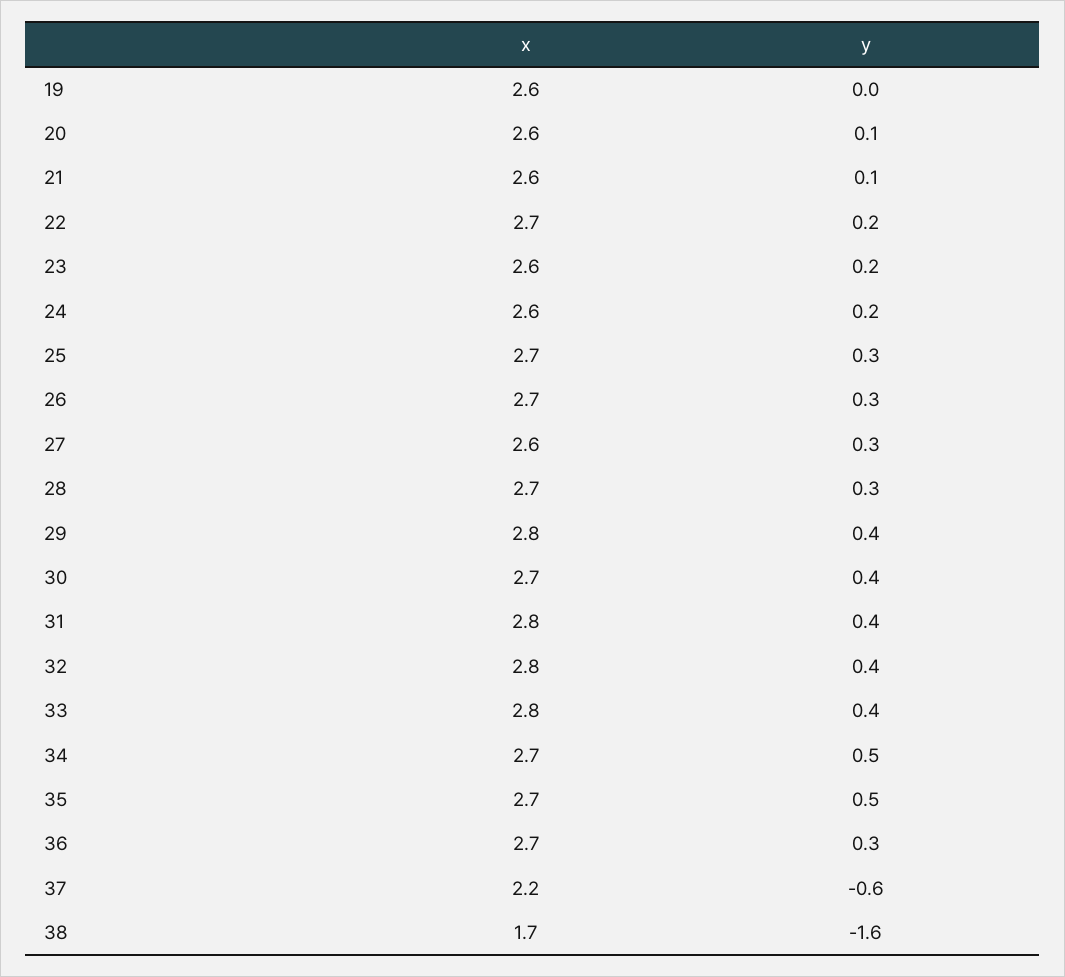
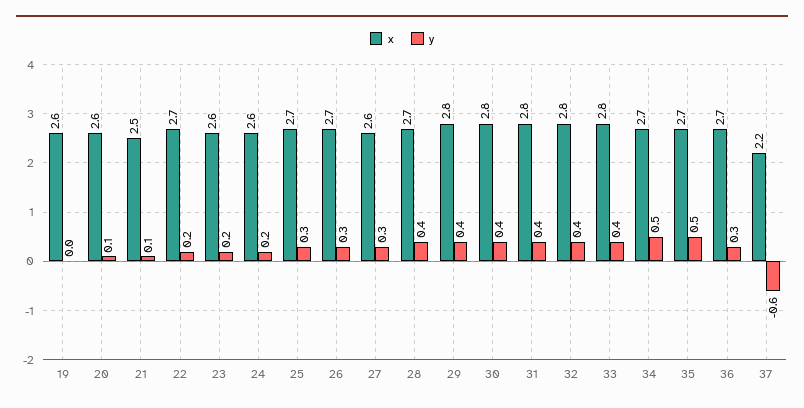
  {
    "x": {
      "19": 2.6,
      "20": 2.6,
-     "21": 2.6,
+     "21": 2.5,
      "22": 2.7,
      "23": 2.6,
      "24": 2.6,
      "25": 2.7,
      "26": 2.7,
      "27": 2.6,
      "28": 2.7,
      "29": 2.8,
-     "30": 2.7,
+     "30": 2.8,
      "31": 2.8,
      "32": 2.8,
      "33": 2.8,
      "34": 2.7,
      "35": 2.7,
      "36": 2.7,
-     "37": 2.2,
+     "37": 2.2
-     "38": 1.7
    },
    "y": {
      "19": 0,
      "20": 0.1,
      "21": 0.1,
      "22": 0.2,
      "23": 0.2,
      "24": 0.2,
      "25": 0.3,
      "26": 0.3,
      "27": 0.3,
-     "28": 0.3,
+     "28": 0.4,
      "29": 0.4,
      "30": 0.4,
      "31": 0.4,
      "32": 0.4,
      "33": 0.4,
      "34": 0.5,
      "35": 0.5,
      "36": 0.3,
-     "37": -0.6,
+     "37": -0.6
-     "38": -1.6
    }
  }

